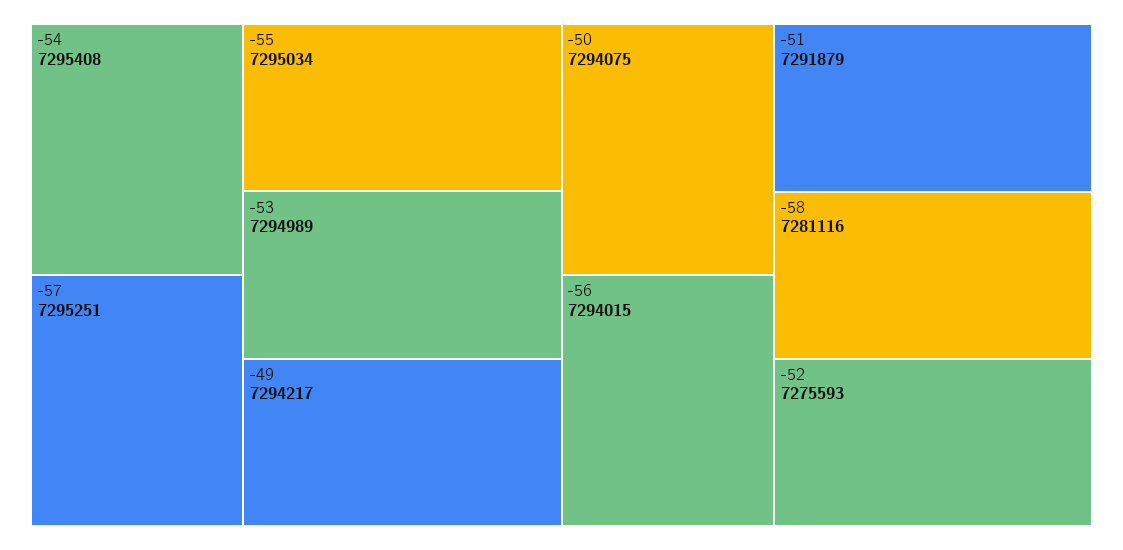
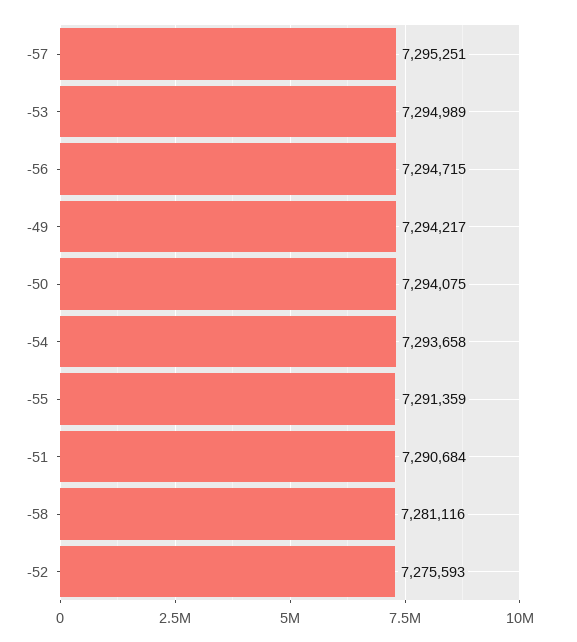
  {
-   "-54": 7295408,
+   "-54": 7293658,
    "-57": 7295251,
-   "-55": 7295034,
+   "-55": 7291359,
    "-53": 7294989,
    "-49": 7294217,
    "-50": 7294075,
-   "-56": 7294015,
+   "-56": 7294715,
-   "-51": 7291879,
+   "-51": 7290684,
    "-58": 7281116,
    "-52": 7275593
  }

